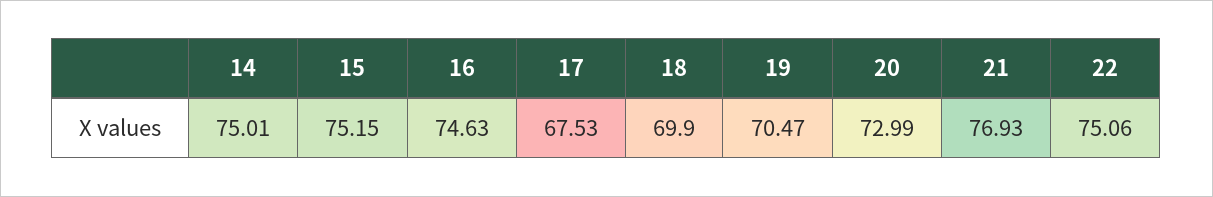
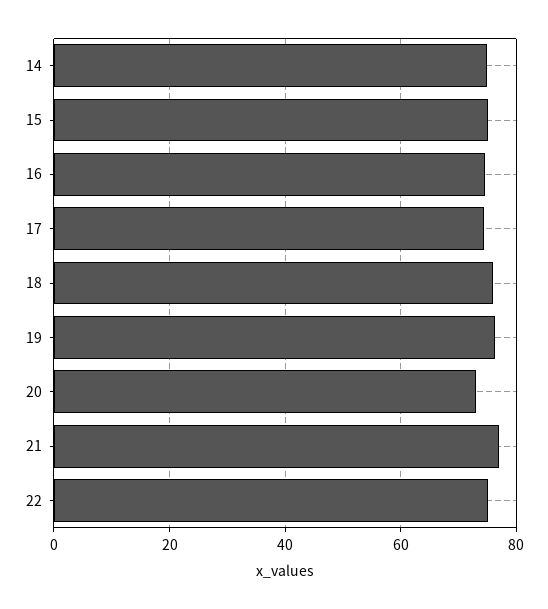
  {
    "14": 75.01,
    "15": 75.15,
    "16": 74.63,
-   "17": 67.53,
+   "17": 74,
-   "18": 69.9,
+   "18": 76,
-   "19": 70.47,
+   "19": 76,
    "20": 72.99,
    "21": 76.93,
    "22": 75.06
  }

